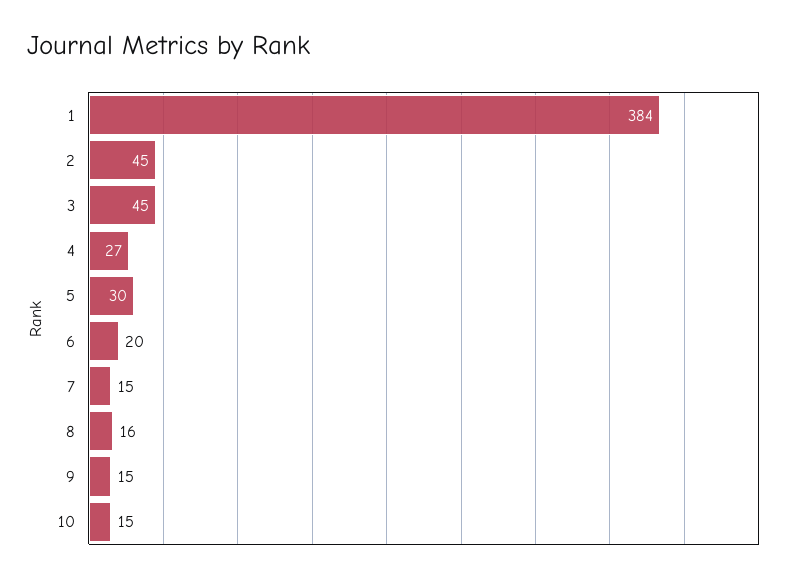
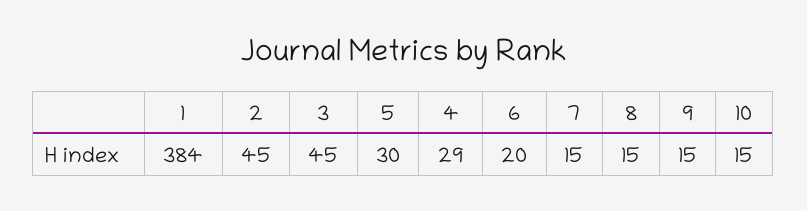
  {
    "1": 384,
    "2": 45,
    "3": 45,
-   "4": 27,
+   "4": 29,
    "5": 30,
    "6": 20,
    "7": 15,
-   "8": 16,
+   "8": 15,
    "9": 15,
    "10": 15
  }

